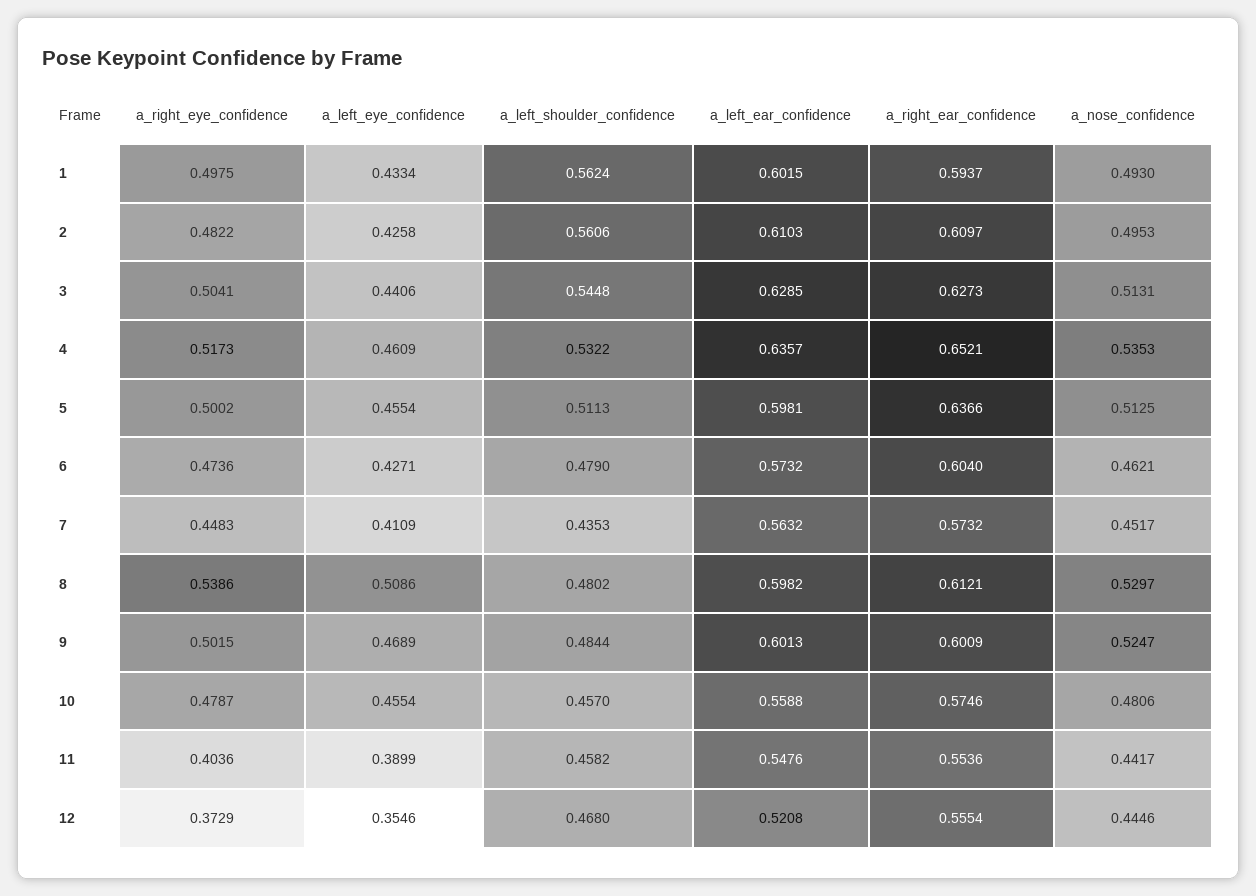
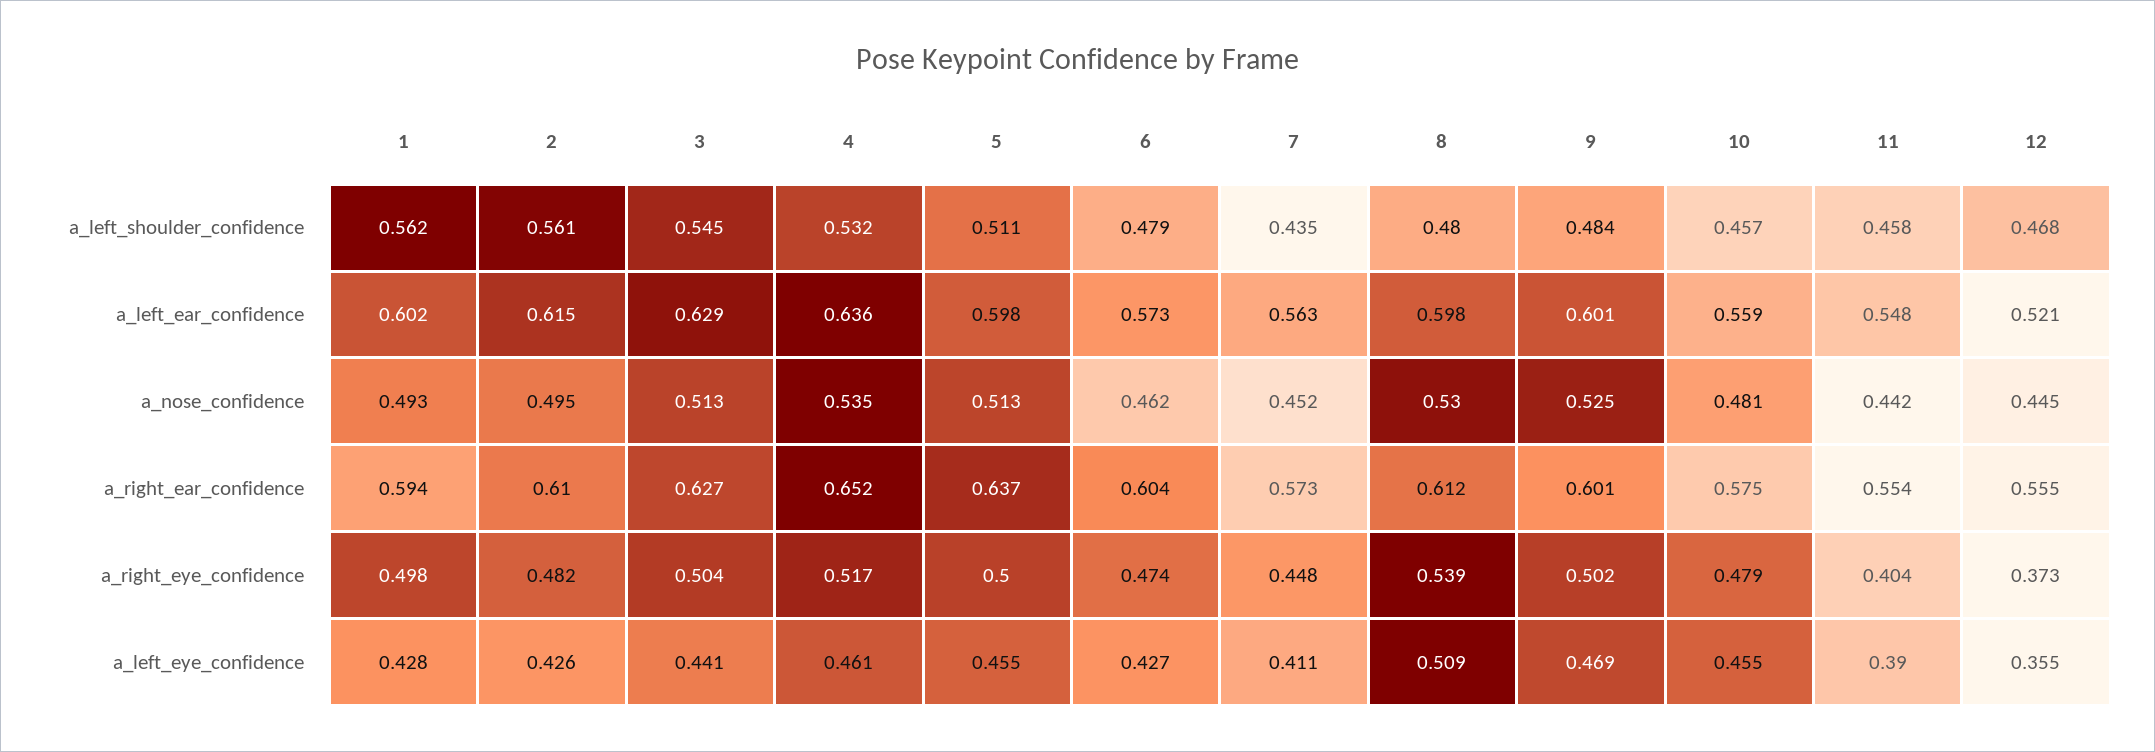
  {
    "a_right_eye_confidence": {
      "1": 0.4975,
      "2": 0.4822,
      "3": 0.5041,
      "4": 0.5173,
      "5": 0.5002,
      "6": 0.4736,
      "7": 0.4483,
      "8": 0.5386,
      "9": 0.5015,
      "10": 0.4787,
      "11": 0.4036,
      "12": 0.3729
    },
    "a_left_eye_confidence": {
-     "1": 0.4334,
+     "1": 0.428,
      "2": 0.4258,
      "3": 0.4406,
      "4": 0.4609,
      "5": 0.4554,
      "6": 0.4271,
      "7": 0.4109,
      "8": 0.5086,
      "9": 0.4689,
      "10": 0.4554,
      "11": 0.3899,
      "12": 0.3546
    },
    "a_left_shoulder_confidence": {
      "1": 0.5624,
      "2": 0.5606,
      "3": 0.5448,
      "4": 0.5322,
      "5": 0.5113,
      "6": 0.479,
      "7": 0.4353,
      "8": 0.4802,
      "9": 0.4844,
      "10": 0.457,
      "11": 0.4582,
      "12": 0.468
    },
    "a_left_ear_confidence": {
      "1": 0.6015,
-     "2": 0.6103,
+     "2": 0.615,
      "3": 0.6285,
      "4": 0.6357,
      "5": 0.5981,
      "6": 0.5732,
      "7": 0.5632,
      "8": 0.5982,
      "9": 0.6013,
      "10": 0.5588,
      "11": 0.5476,
      "12": 0.5208
    },
    "a_right_ear_confidence": {
      "1": 0.5937,
      "2": 0.6097,
      "3": 0.6273,
      "4": 0.6521,
      "5": 0.6366,
      "6": 0.604,
      "7": 0.5732,
      "8": 0.6121,
      "9": 0.6009,
      "10": 0.5746,
      "11": 0.5536,
      "12": 0.5554
    },
    "a_nose_confidence": {
      "1": 0.493,
      "2": 0.4953,
      "3": 0.5131,
      "4": 0.5353,
      "5": 0.5125,
      "6": 0.4621,
      "7": 0.4517,
      "8": 0.5297,
      "9": 0.5247,
      "10": 0.4806,
      "11": 0.4417,
      "12": 0.4446
    }
  }

